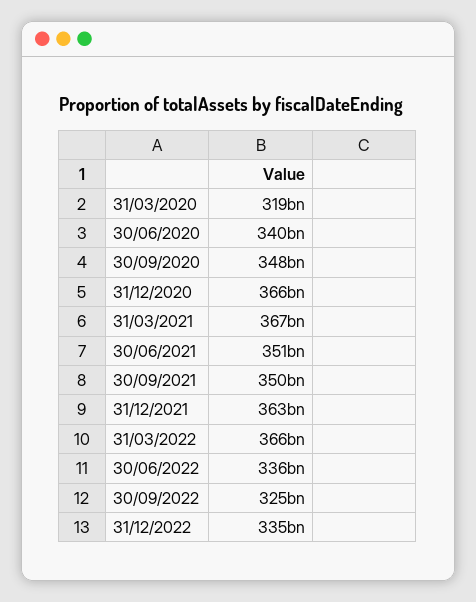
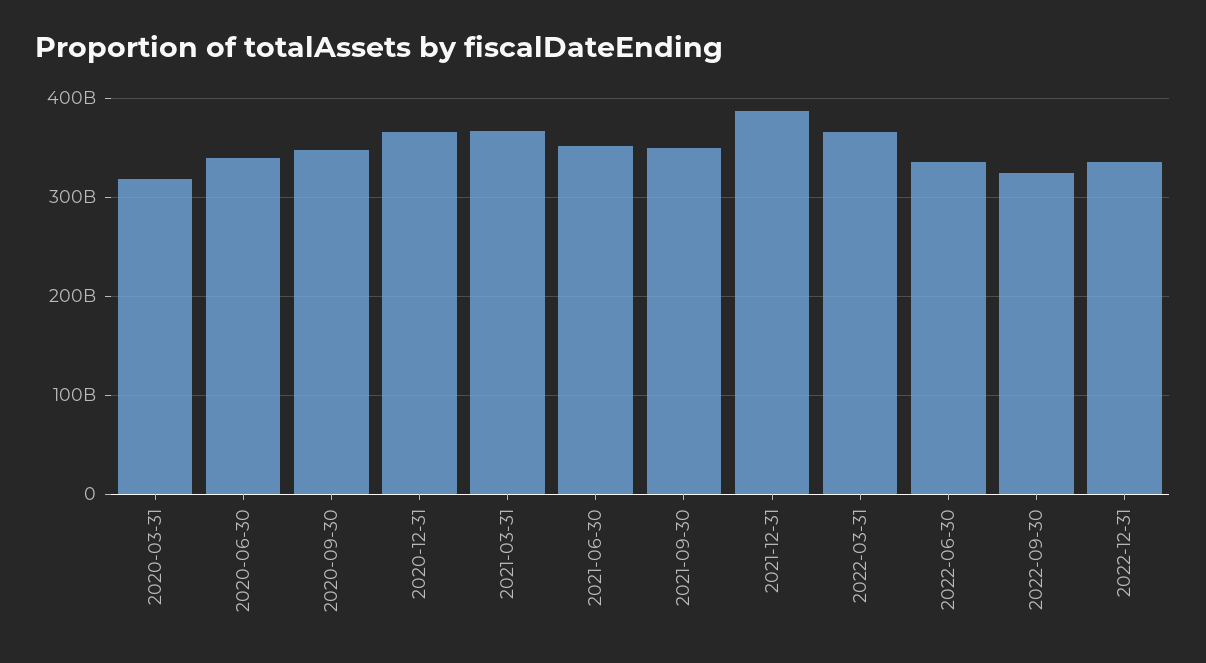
  {
    "31/03/2020": 319000000000,
    "30/06/2020": 340000000000,
    "30/09/2020": 348000000000,
    "31/12/2020": 366000000000,
    "31/03/2021": 367000000000,
    "30/06/2021": 351000000000,
    "30/09/2021": 350000000000,
-   "31/12/2021": 363000000000,
+   "31/12/2021": 390000000000,
    "31/03/2022": 366000000000,
    "30/06/2022": 336000000000,
    "30/09/2022": 325000000000,
    "31/12/2022": 335000000000
  }

